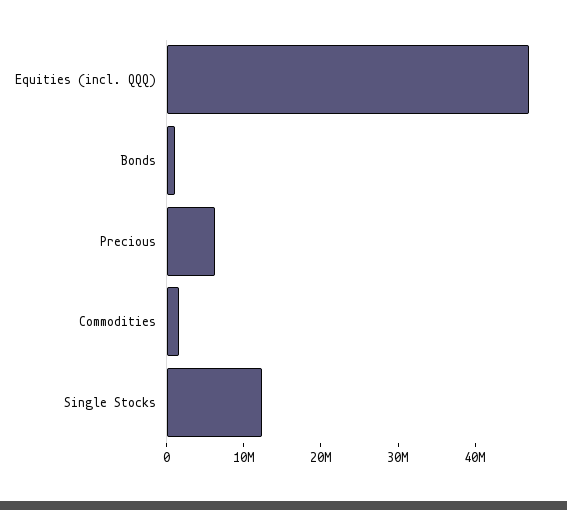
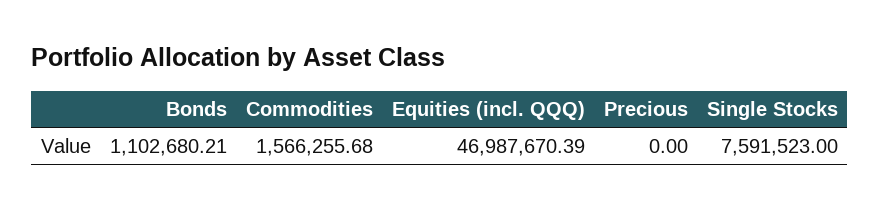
  {
    "Equities (incl. QQQ)": 46987670.39,
    "Bonds": 1102680.21,
-   "Precious": 6000000,
+   "Precious": 0,
    "Commodities": 1566255.68,
-   "Single Stocks": 12000000
+   "Single Stocks": 7591523
  }

